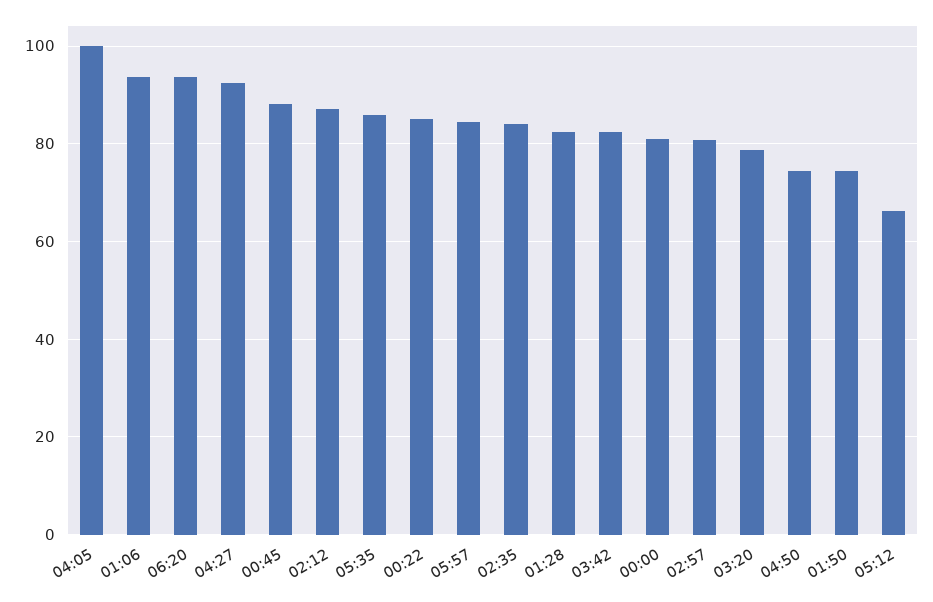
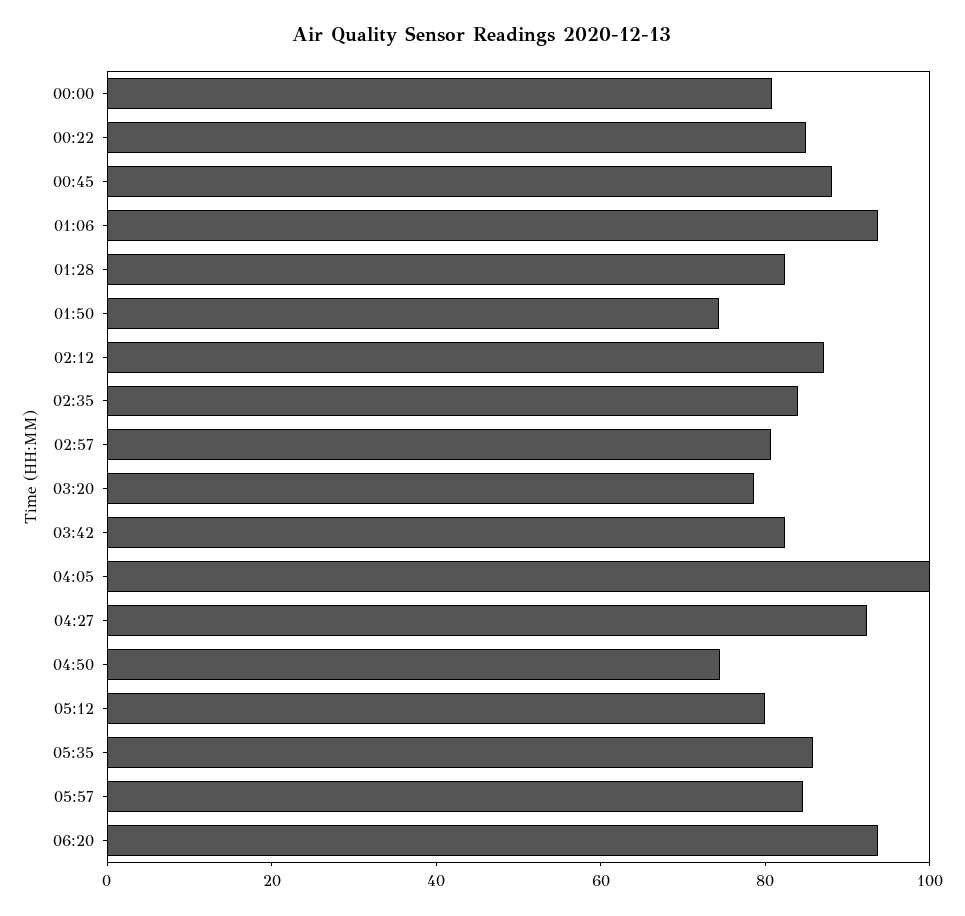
  {
    "04:05": 100,
    "01:06": 94,
    "06:20": 94,
    "04:27": 92,
    "00:45": 88,
    "02:12": 88,
    "05:35": 86,
    "00:22": 86,
    "05:57": 84,
    "02:35": 84,
    "01:28": 82,
    "03:42": 82,
    "00:00": 80,
    "02:57": 80,
    "03:20": 78,
    "04:50": 74,
    "01:50": 74,
-   "05:12": 66
+   "05:12": 80
  }

